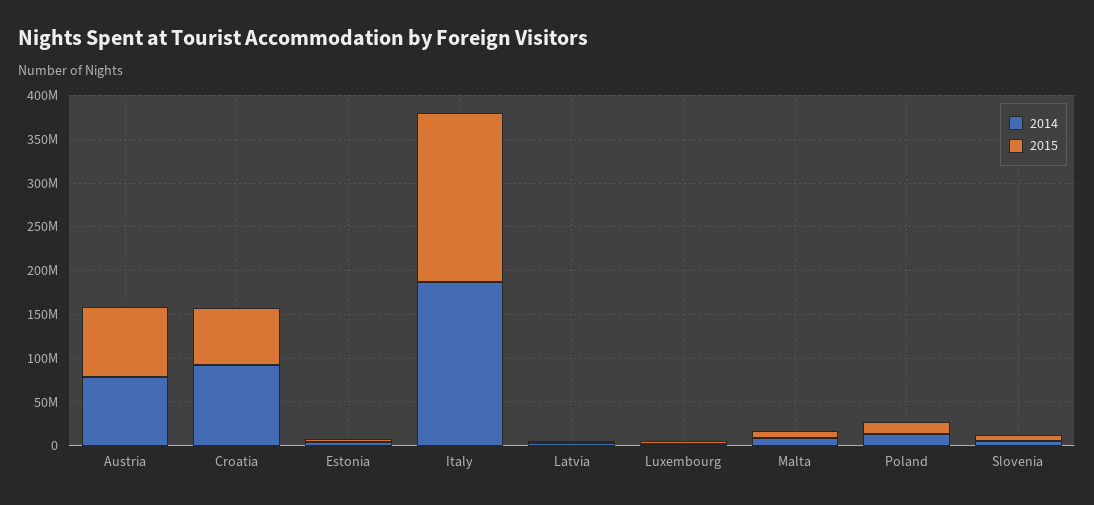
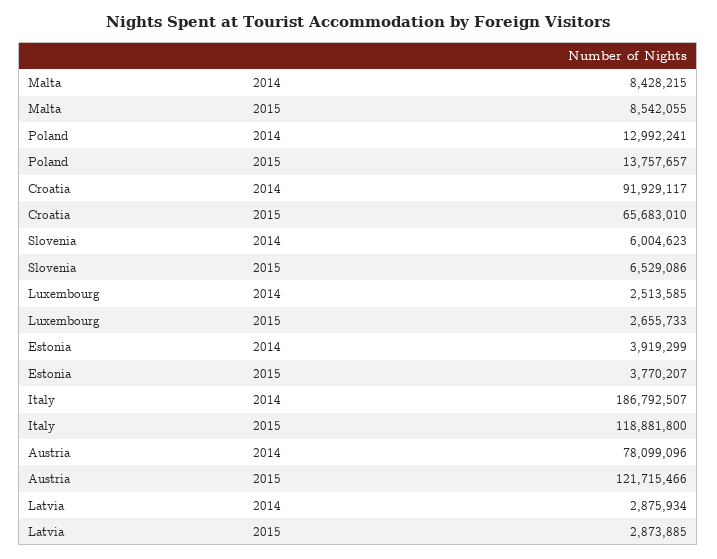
  {
    "2014": {
      "Austria": 78099096,
      "Croatia": 91929117,
      "Estonia": 3919299,
      "Italy": 186792507,
      "Latvia": 2875934,
      "Luxembourg": 2513585,
      "Malta": 8428215,
      "Poland": 12992241,
      "Slovenia": 6004623
    },
    "2015": {
-     "Austria": 80000000,
+     "Austria": 121715466,
      "Croatia": 65683010,
      "Estonia": 3770207,
-     "Italy": 190000000,
+     "Italy": 118881800,
      "Latvia": 2873885,
      "Luxembourg": 2655733,
      "Malta": 8542055,
      "Poland": 13757657,
      "Slovenia": 6529086
    }
  }

